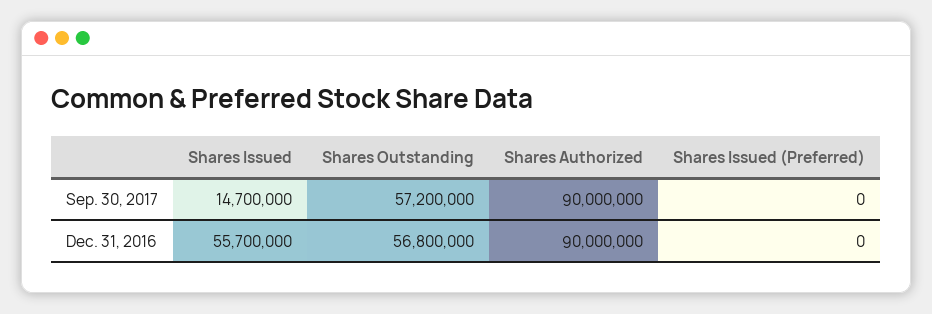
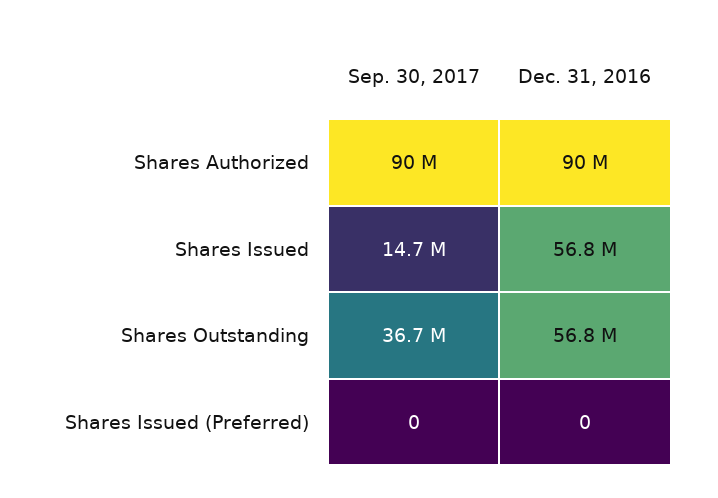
  {
    "Shares Issued": {
      "Sep. 30, 2017": 14700000,
-     "Dec. 31, 2016": 55700000
+     "Dec. 31, 2016": 56800000
    },
    "Shares Outstanding": {
-     "Sep. 30, 2017": 57200000,
+     "Sep. 30, 2017": 36700000,
      "Dec. 31, 2016": 56800000
    },
    "Shares Authorized": {
      "Sep. 30, 2017": 90000000,
      "Dec. 31, 2016": 90000000
    },
    "Shares Issued (Preferred)": {
      "Sep. 30, 2017": 0,
      "Dec. 31, 2016": 0
    }
  }

